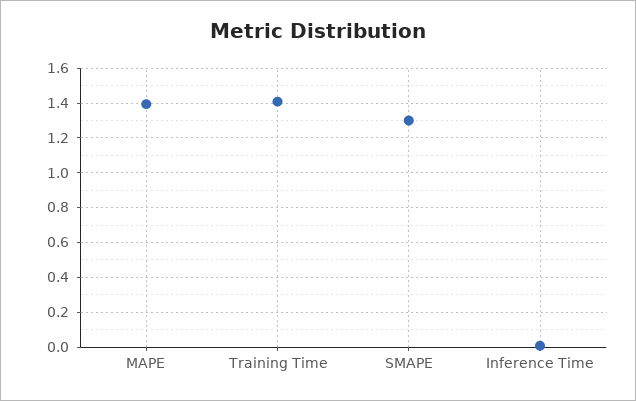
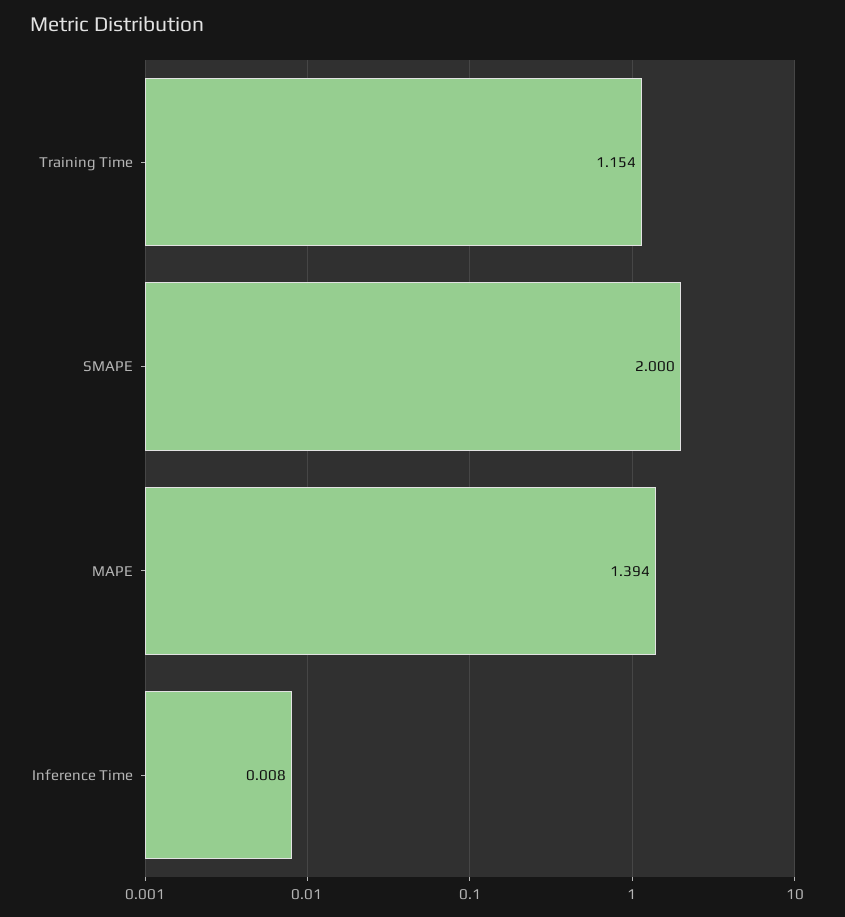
  {
    "MAPE": 1.394,
-   "Training Time": 1.4,
+   "Training Time": 1.154,
-   "SMAPE": 1.3,
+   "SMAPE": 2,
    "Inference Time": 0.008
  }

